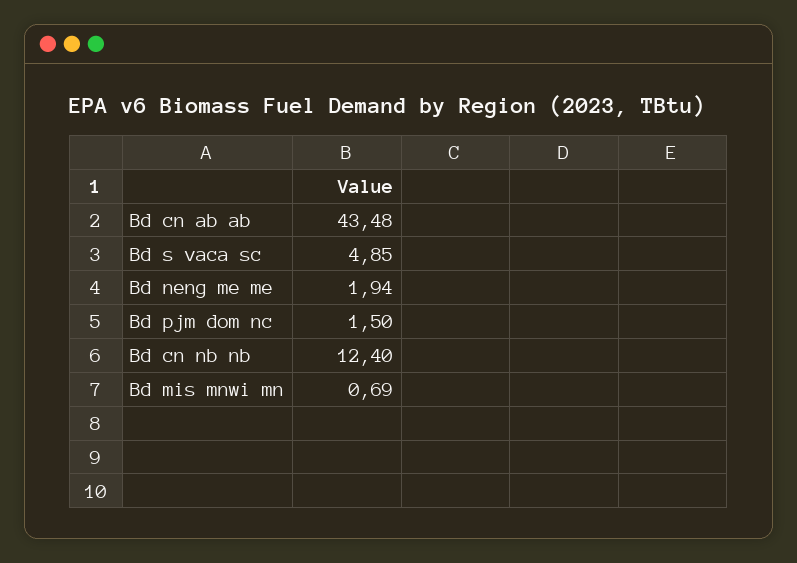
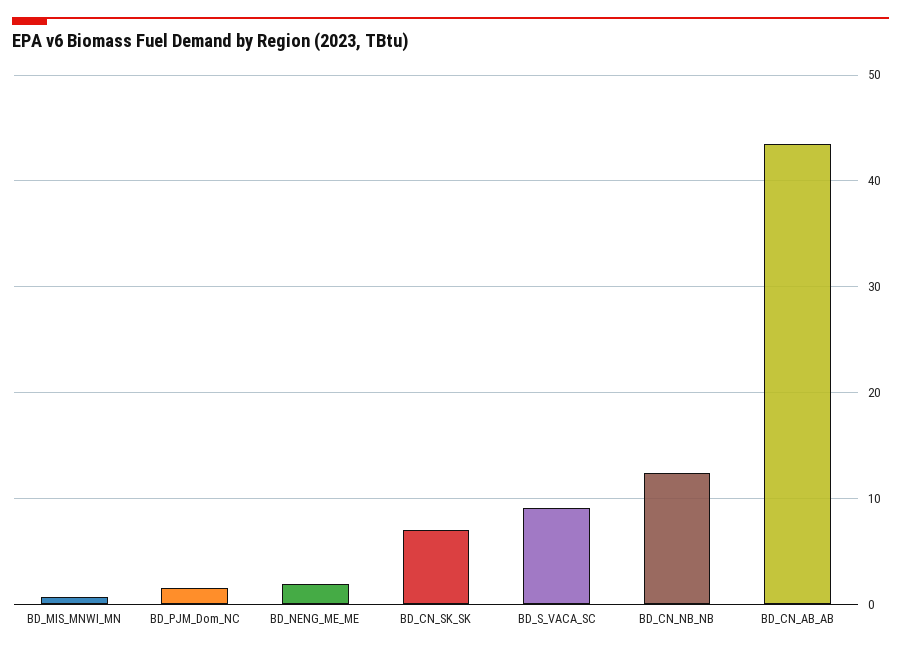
  {
    "Bd cn ab ab": 43.48,
-   "Bd s vaca sc": 4.85,
+   "Bd s vaca sc": 9,
    "Bd neng me me": 1.94,
    "Bd pjm dom nc": 1.5,
    "Bd cn nb nb": 12.4,
-   "Bd mis mnwi mn": 0.69
+   "Bd mis mnwi mn": 0.69,
+   "BD_CN_SK_SK": 7
  }

